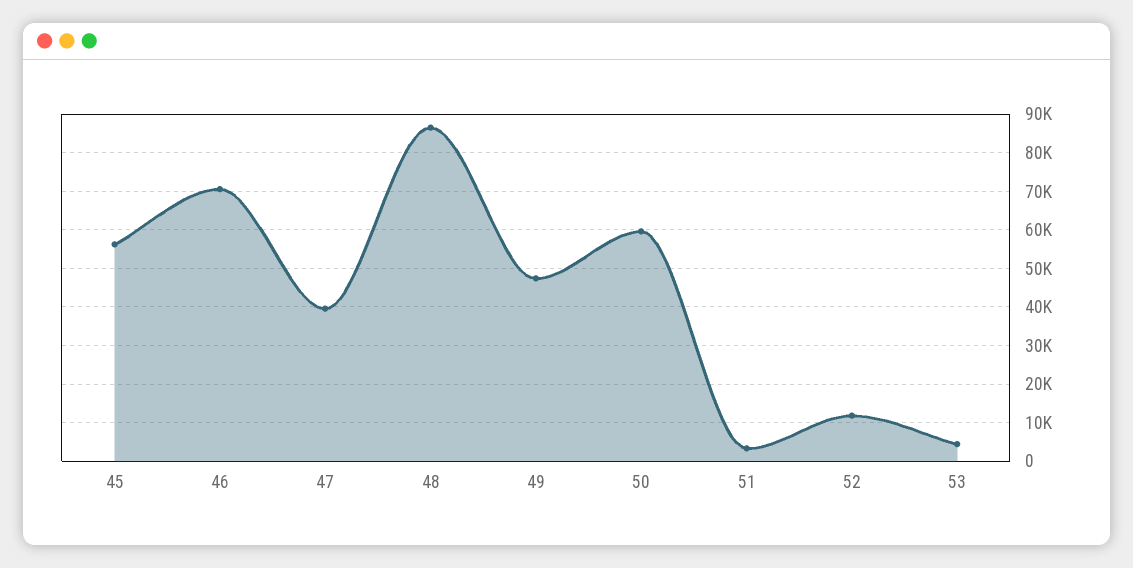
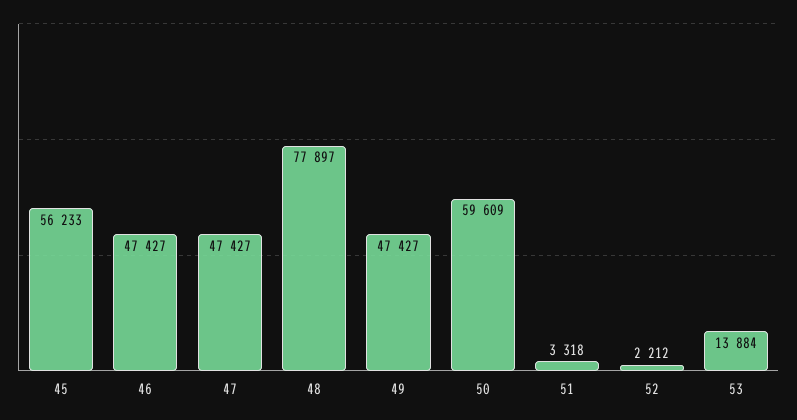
  {
    "45": 56233,
-   "46": 70000,
+   "46": 47427,
-   "47": 40000,
+   "47": 47427,
-   "48": 86000,
+   "48": 77897,
    "49": 47427,
    "50": 59609,
    "51": 3318,
-   "52": 12000,
+   "52": 2212,
-   "53": 4000
+   "53": 13884
  }

